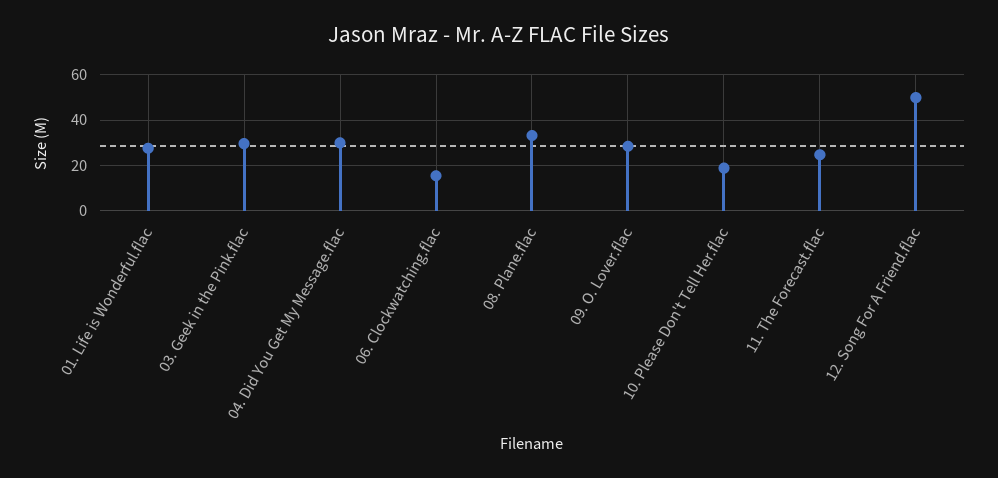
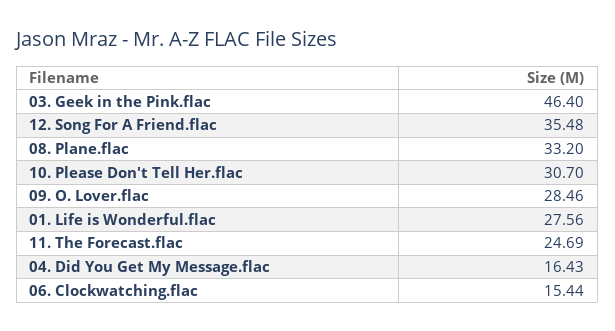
  {
    "01. Life is Wonderful.flac": 27.56,
-   "03. Geek in the Pink.flac": 30,
+   "03. Geek in the Pink.flac": 46.4,
-   "04. Did You Get My Message.flac": 30,
+   "04. Did You Get My Message.flac": 16.43,
    "06. Clockwatching.flac": 15.44,
    "08. Plane.flac": 33.2,
    "09. O. Lover.flac": 28.46,
-   "10. Please Don't Tell Her.flac": 20,
+   "10. Please Don't Tell Her.flac": 30.7,
    "11. The Forecast.flac": 24.69,
-   "12. Song For A Friend.flac": 50
+   "12. Song For A Friend.flac": 35.48
  }

